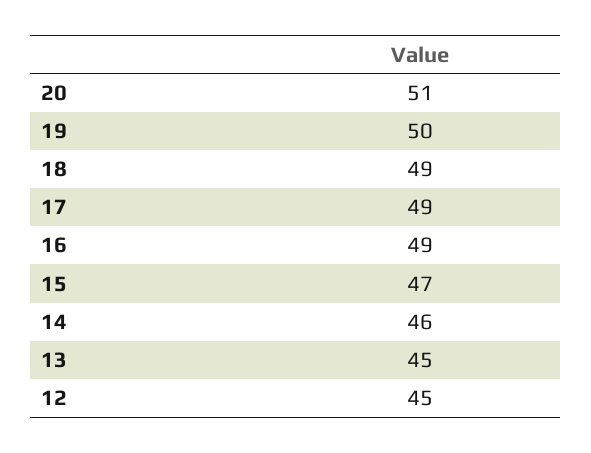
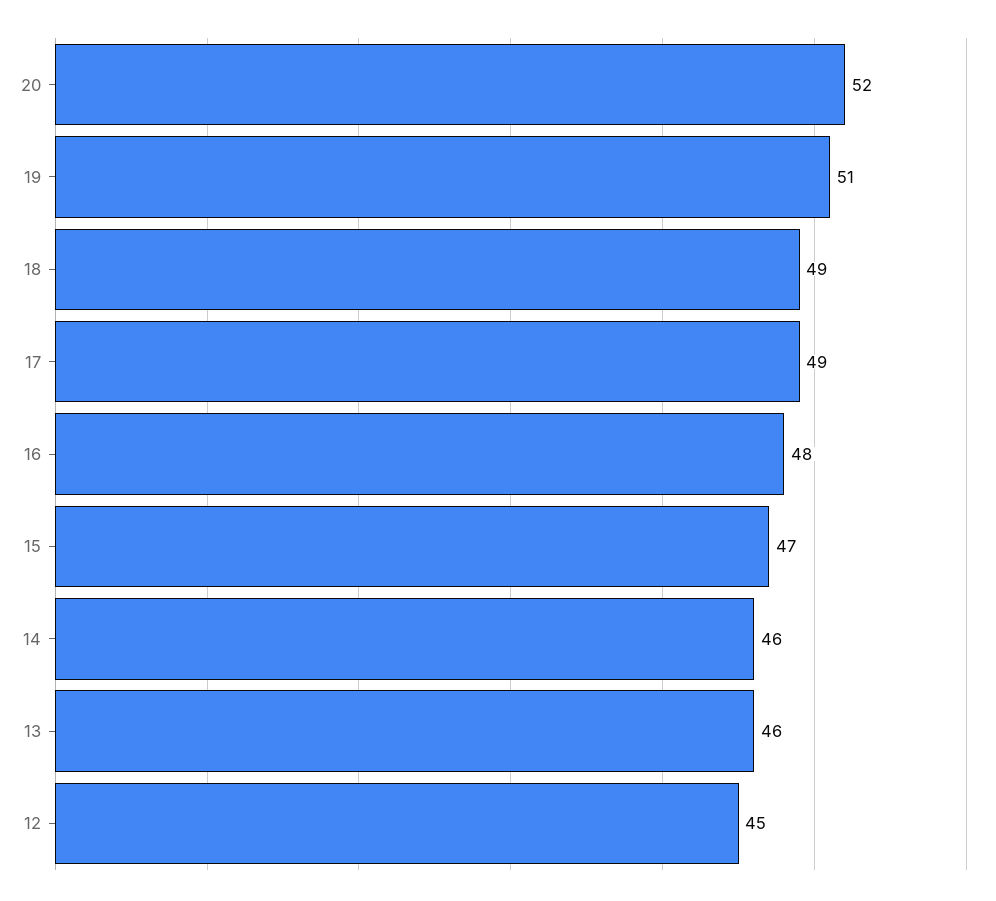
  {
-   "20": 51,
+   "20": 52,
-   "19": 50,
+   "19": 51,
    "18": 49,
    "17": 49,
-   "16": 49,
+   "16": 48,
    "15": 47,
    "14": 46,
-   "13": 45,
+   "13": 46,
    "12": 45
  }

